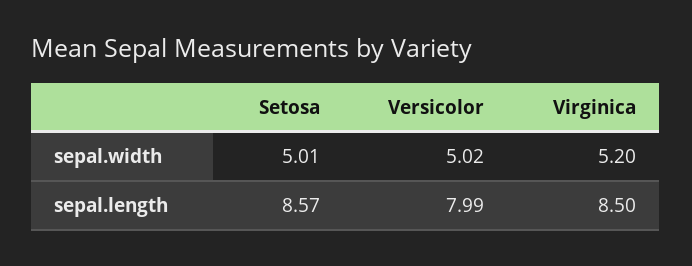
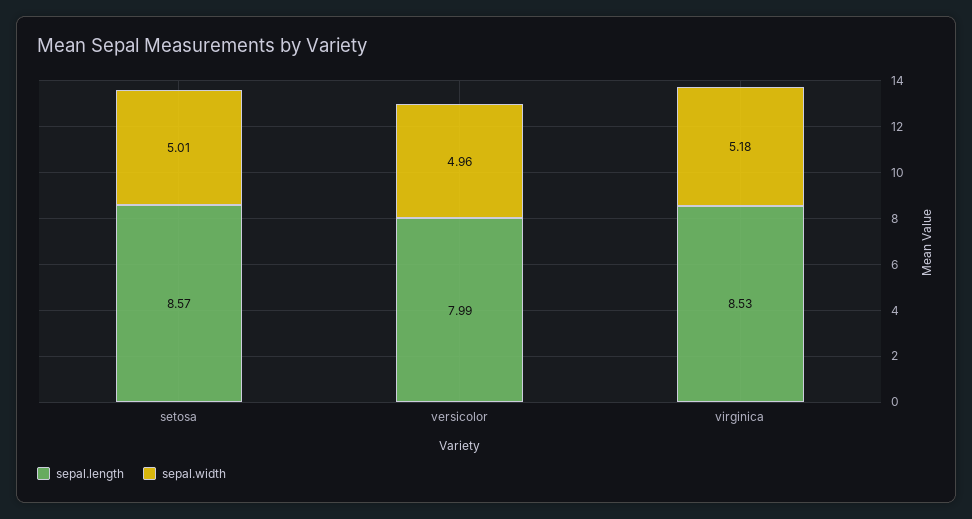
  {
    "sepal.width": {
      "Setosa": 5.01,
-     "Versicolor": 5.02,
+     "Versicolor": 4.96,
-     "Virginica": 5.2
+     "Virginica": 5.18
    },
    "sepal.length": {
      "Setosa": 8.57,
      "Versicolor": 7.99,
-     "Virginica": 8.5
+     "Virginica": 8.53
    }
  }

